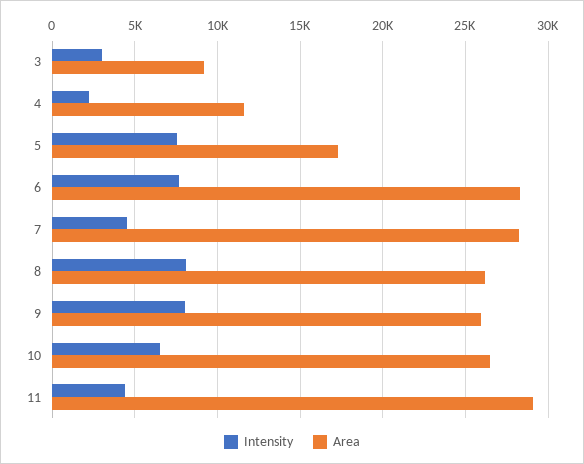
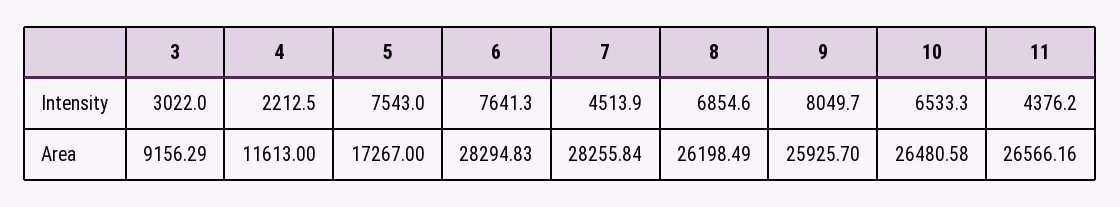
  {
    "Intensity": {
      "3": 3022,
      "4": 2212.5,
      "5": 7543,
      "6": 7641.3,
      "7": 4513.9,
-     "8": 8000,
+     "8": 6854.6,
      "9": 8049.7,
      "10": 6533.3,
      "11": 4376.2
    },
    "Area": {
      "3": 9156.29,
      "4": 11613,
      "5": 17267,
      "6": 28294.83,
      "7": 28255.84,
      "8": 26198.49,
      "9": 25925.7,
      "10": 26480.58,
-     "11": 29000
+     "11": 26566.16
    }
  }

